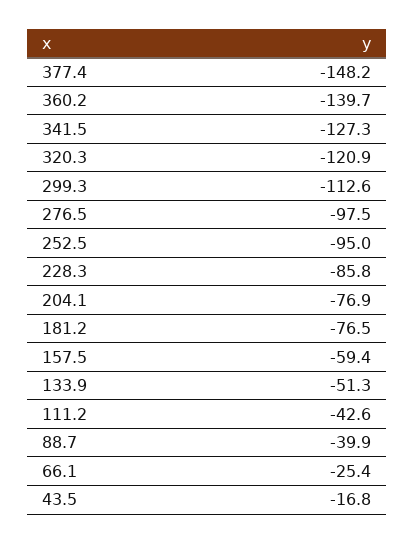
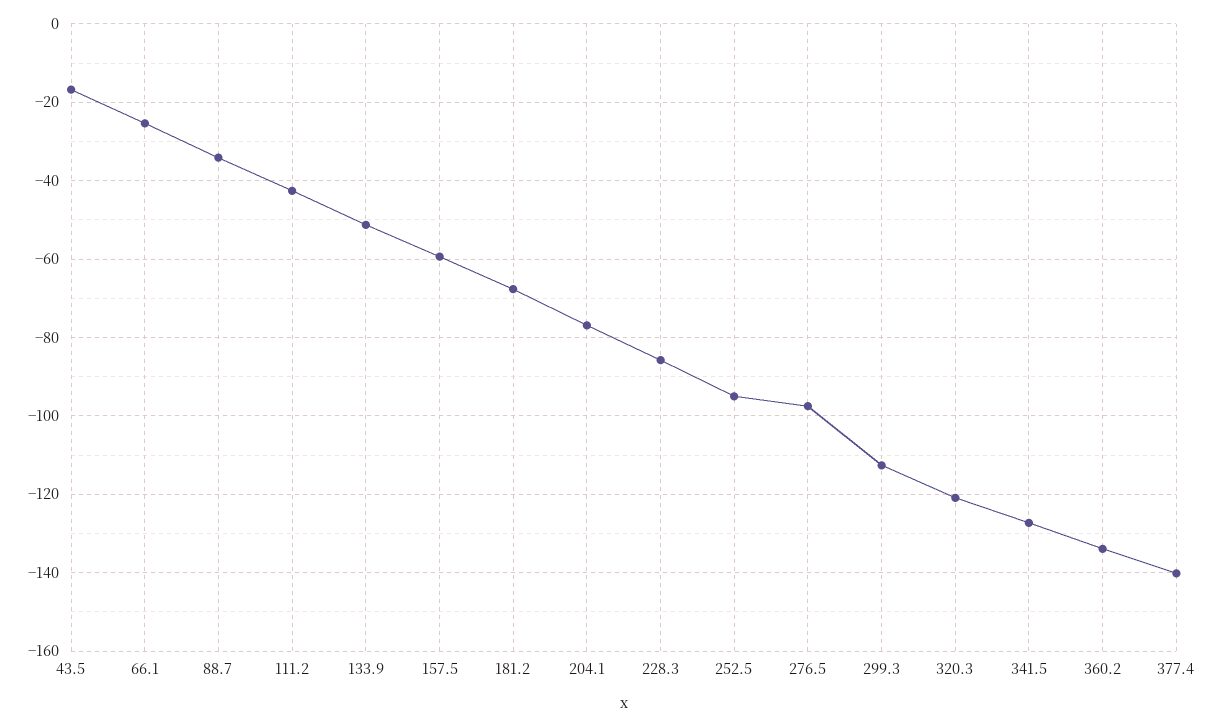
  {
-   "377.4": -148.2,
+   "377.4": -140,
-   "360.2": -139.7,
+   "360.2": -134,
    "341.5": -127.3,
    "320.3": -120.9,
    "299.3": -112.6,
    "276.5": -97.5,
    "252.5": -95,
    "228.3": -85.8,
    "204.1": -76.9,
-   "181.2": -76.5,
+   "181.2": -68,
    "157.5": -59.4,
    "133.9": -51.3,
    "111.2": -42.6,
-   "88.7": -39.9,
+   "88.7": -34,
    "66.1": -25.4,
    "43.5": -16.8
  }

